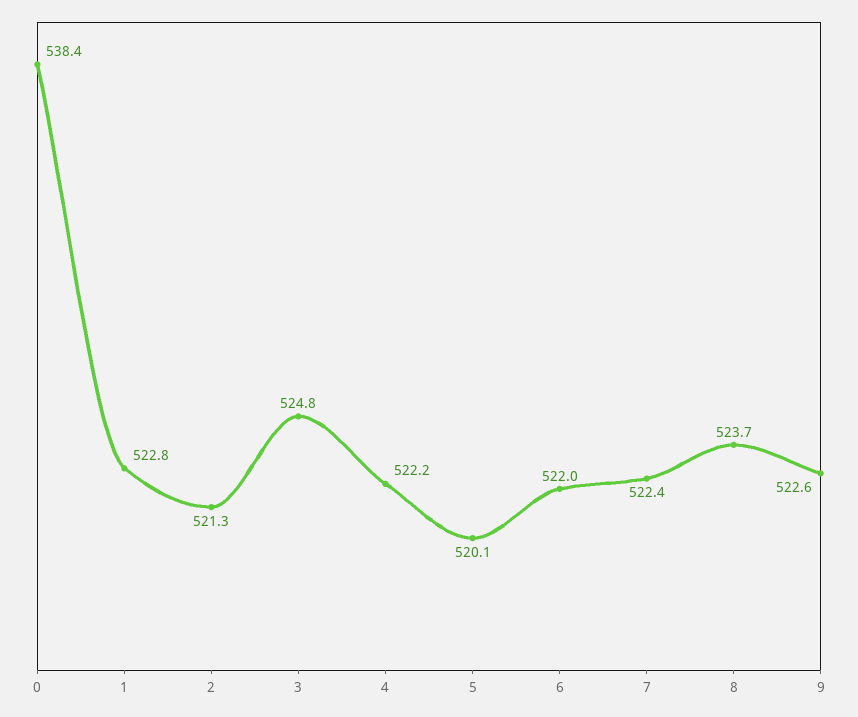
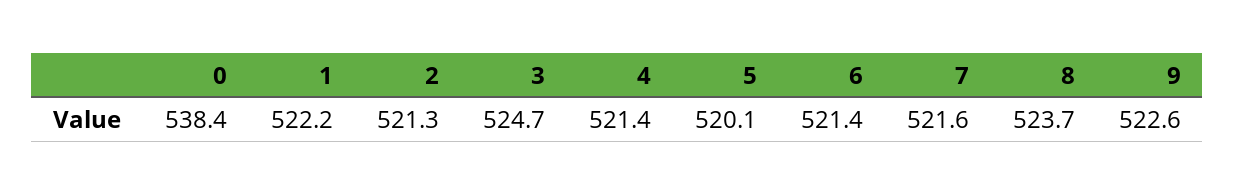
  {
    "0": 538.4,
-   "1": 522.8,
+   "1": 522.2,
    "2": 521.3,
-   "3": 524.8,
+   "3": 524.7,
-   "4": 522.2,
+   "4": 521.4,
    "5": 520.1,
-   "6": 522,
+   "6": 521.4,
-   "7": 522.4,
+   "7": 521.6,
    "8": 523.7,
    "9": 522.6
  }

